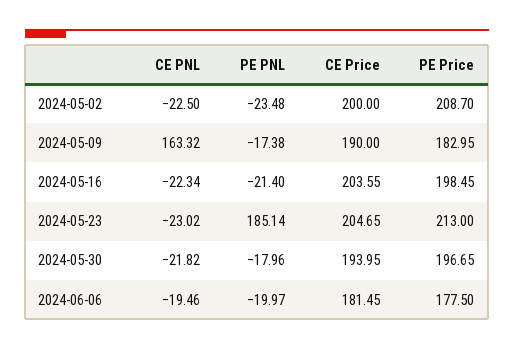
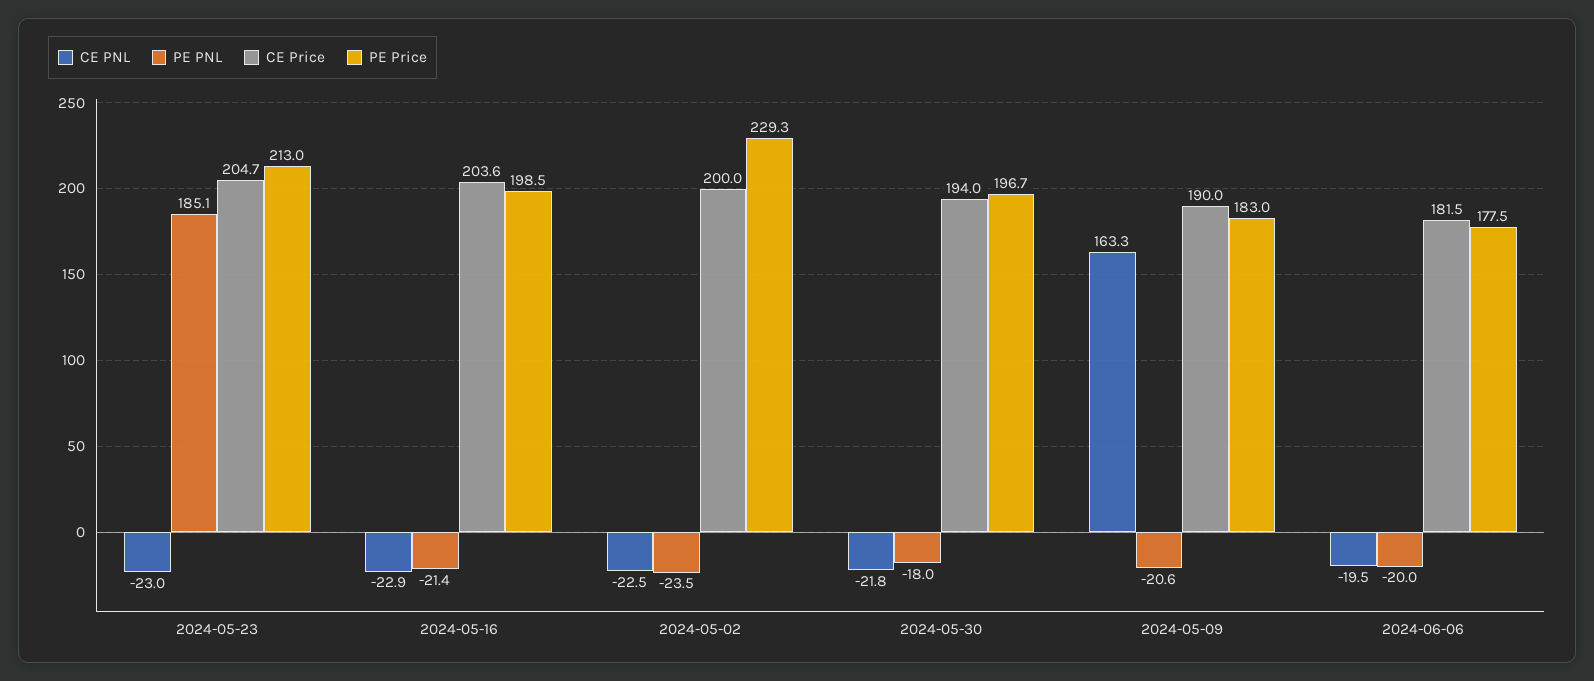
  {
    "CE PNL": {
      "2024-05-02": -22.5,
      "2024-05-09": 163.32,
-     "2024-05-16": -22.34,
+     "2024-05-16": -22.9,
      "2024-05-23": -23.02,
      "2024-05-30": -21.82,
      "2024-06-06": -19.46
    },
    "PE PNL": {
      "2024-05-02": -23.48,
-     "2024-05-09": -17.38,
+     "2024-05-09": -20.6,
      "2024-05-16": -21.4,
      "2024-05-23": 185.14,
      "2024-05-30": -17.96,
      "2024-06-06": -19.97
    },
    "CE Price": {
      "2024-05-02": 200,
      "2024-05-09": 190,
      "2024-05-16": 203.55,
      "2024-05-23": 204.65,
      "2024-05-30": 193.95,
      "2024-06-06": 181.45
    },
    "PE Price": {
-     "2024-05-02": 208.7,
+     "2024-05-02": 229.3,
      "2024-05-09": 182.95,
      "2024-05-16": 198.45,
      "2024-05-23": 213,
      "2024-05-30": 196.65,
      "2024-06-06": 177.5
    }
  }

